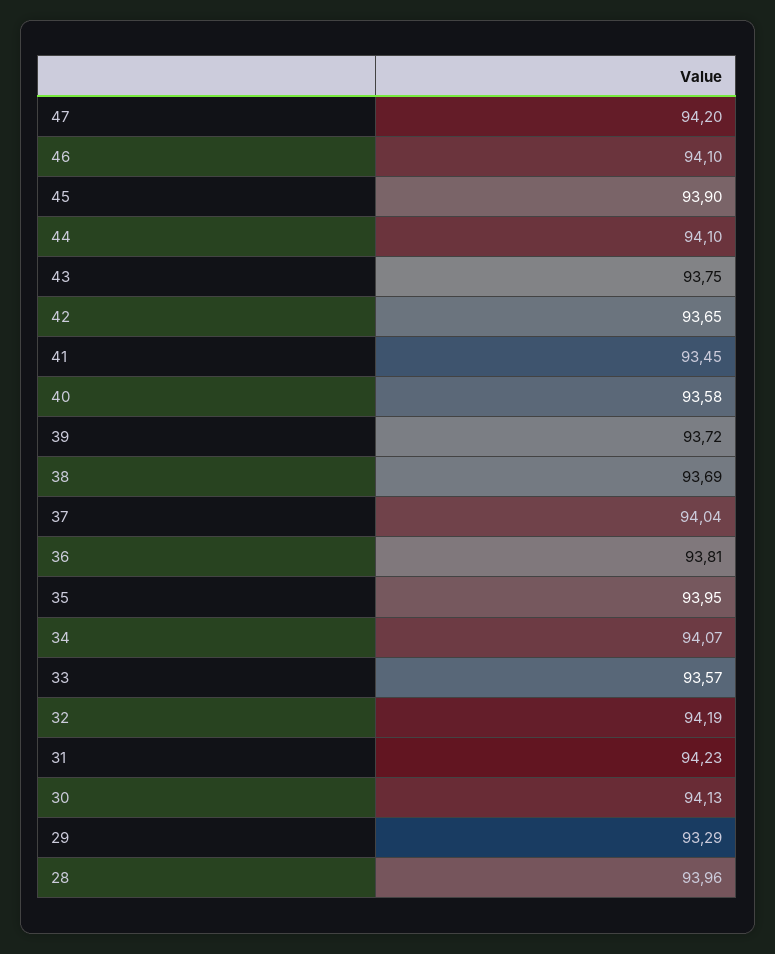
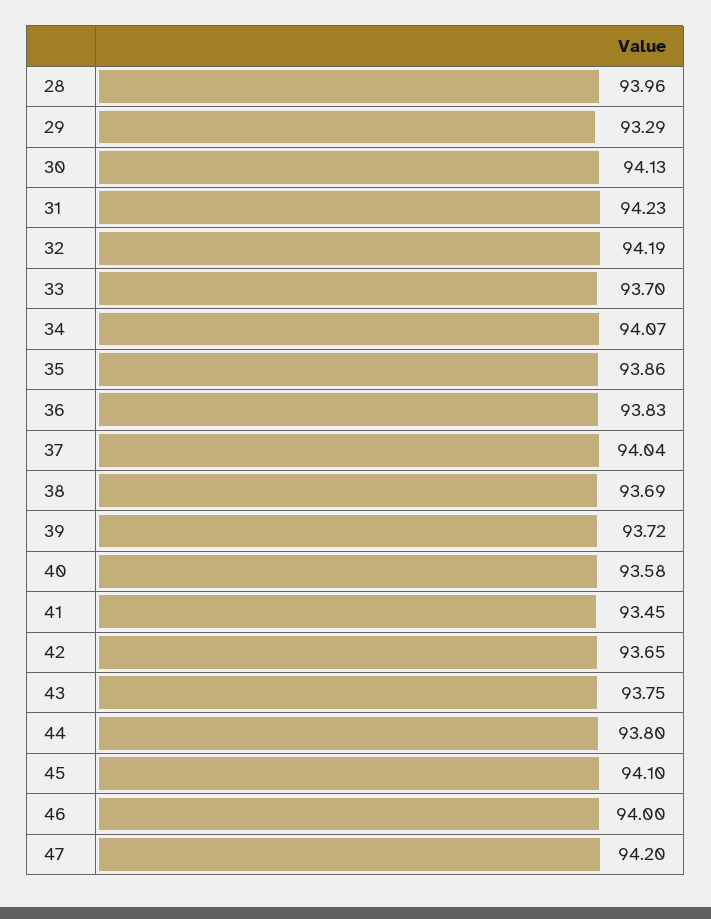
  {
    "47": 94.2,
-   "46": 94.1,
+   "46": 94,
-   "45": 93.9,
+   "45": 94.1,
-   "44": 94.1,
+   "44": 93.8,
    "43": 93.75,
    "42": 93.65,
    "41": 93.45,
    "40": 93.58,
    "39": 93.72,
    "38": 93.69,
    "37": 94.04,
-   "36": 93.81,
+   "36": 93.83,
-   "35": 93.95,
+   "35": 93.86,
    "34": 94.07,
-   "33": 93.57,
+   "33": 93.7,
    "32": 94.19,
    "31": 94.23,
    "30": 94.13,
    "29": 93.29,
    "28": 93.96
  }

